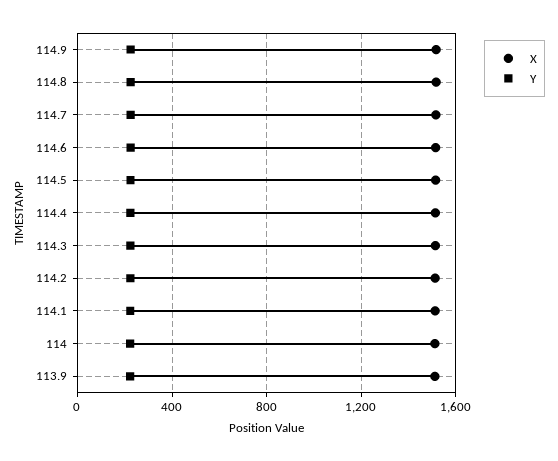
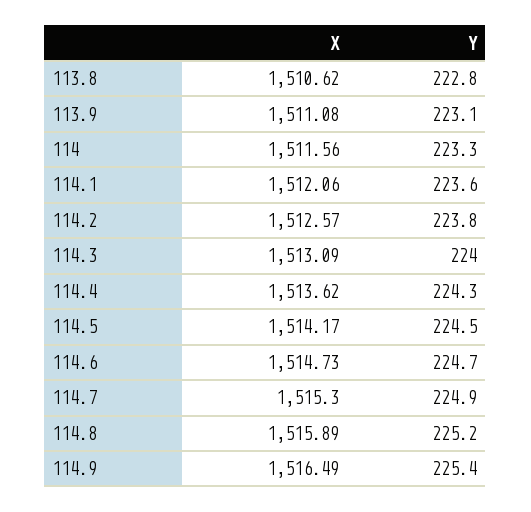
  {
    "X": {
      "114.9": 1516.49,
      "114.8": 1515.89,
      "114.7": 1515.3,
      "114.6": 1514.73,
      "114.5": 1514.17,
      "114.4": 1513.62,
      "114.3": 1513.09,
      "114.2": 1512.57,
      "114.1": 1512.06,
      "114": 1511.56,
-     "113.9": 1511.08
+     "113.9": 1511.08,
+     "113.8": 1510.62
    },
    "Y": {
      "114.9": 225.4,
      "114.8": 225.2,
      "114.7": 224.9,
      "114.6": 224.7,
      "114.5": 224.5,
      "114.4": 224.3,
      "114.3": 224,
      "114.2": 223.8,
      "114.1": 223.6,
      "114": 223.3,
-     "113.9": 223.1
+     "113.9": 223.1,
+     "113.8": 222.8
    }
  }

